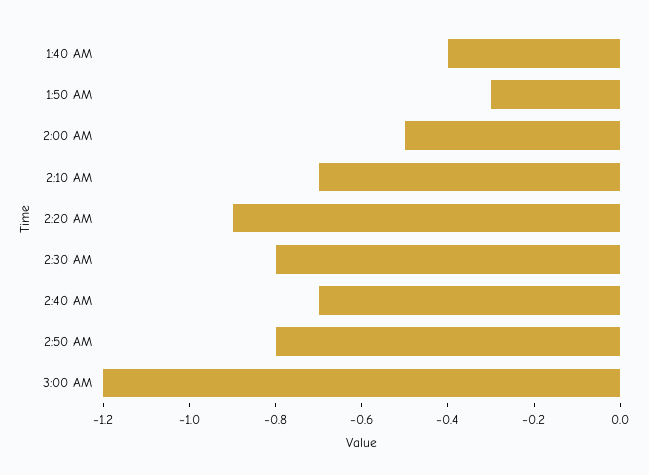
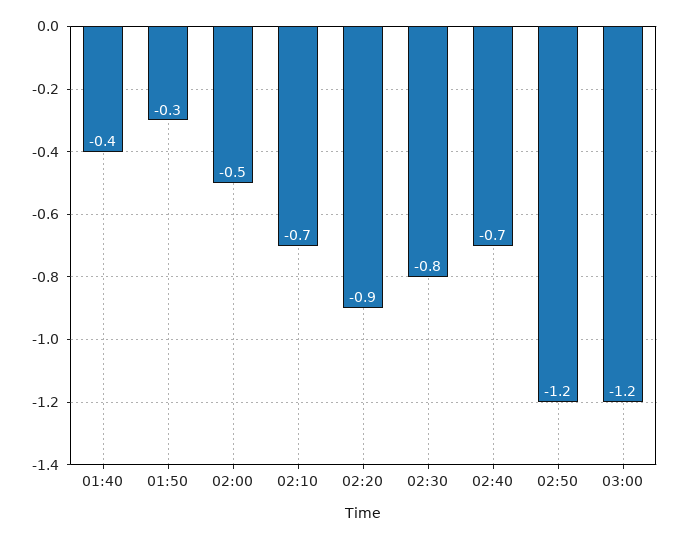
  {
    "1:40 AM": -0.4,
    "1:50 AM": -0.3,
    "2:00 AM": -0.5,
    "2:10 AM": -0.7,
    "2:20 AM": -0.9,
    "2:30 AM": -0.8,
    "2:40 AM": -0.7,
-   "2:50 AM": -0.8,
+   "2:50 AM": -1.2,
    "3:00 AM": -1.2
  }

